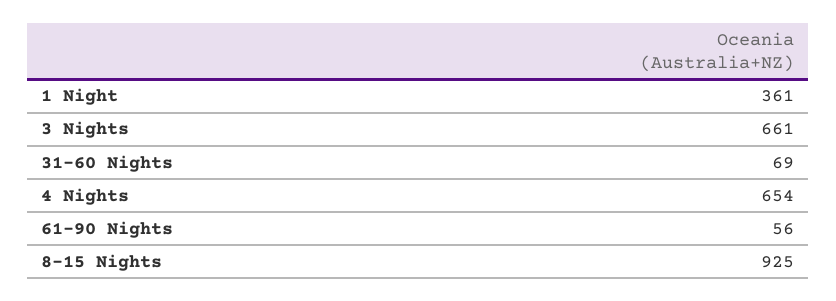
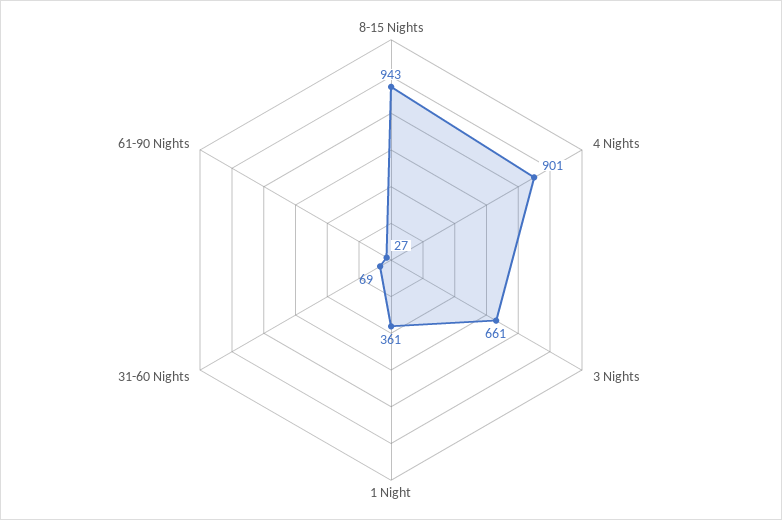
  {
    "1 Night": 361,
    "3 Nights": 661,
    "31-60 Nights": 69,
-   "4 Nights": 654,
+   "4 Nights": 901,
-   "61-90 Nights": 56,
+   "61-90 Nights": 27,
-   "8-15 Nights": 925
+   "8-15 Nights": 943
  }

